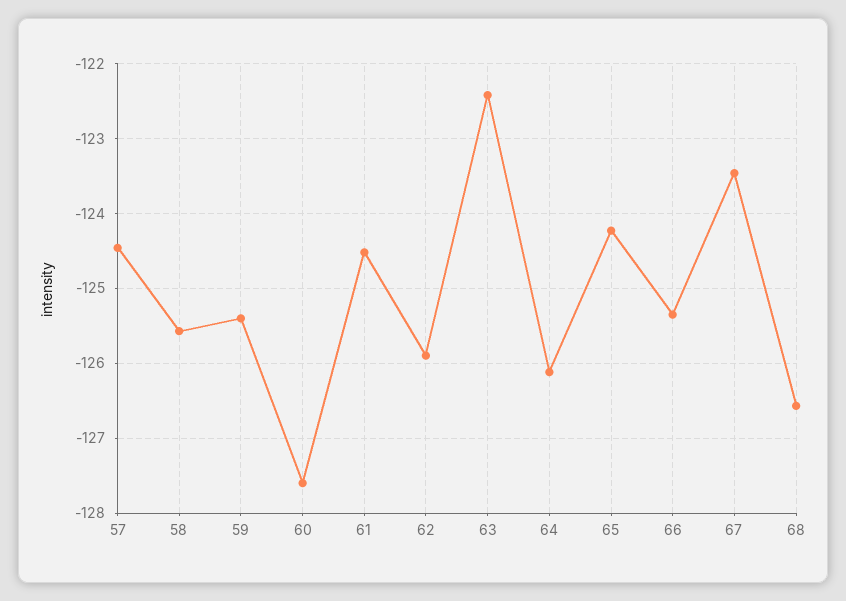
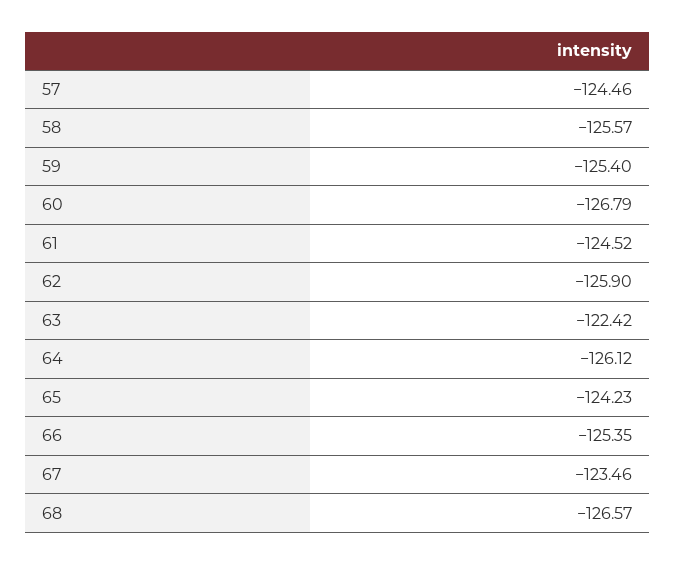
  {
    "57": -124.46,
    "58": -125.57,
    "59": -125.4,
-   "60": -127.6,
+   "60": -126.79,
    "61": -124.52,
    "62": -125.9,
    "63": -122.42,
    "64": -126.12,
    "65": -124.23,
    "66": -125.35,
    "67": -123.46,
    "68": -126.57
  }

